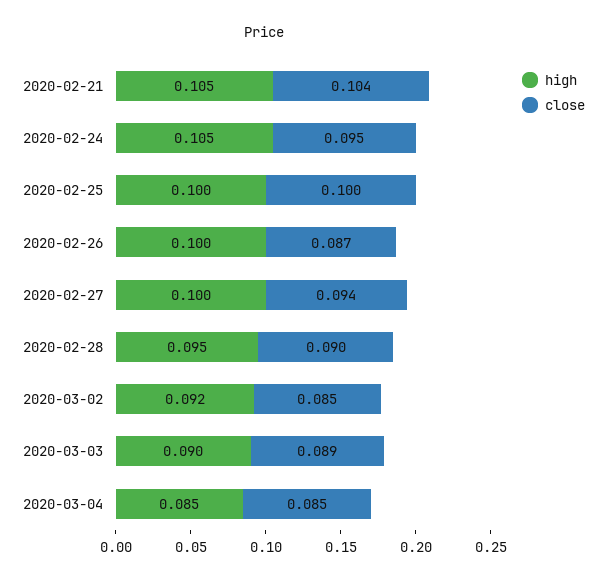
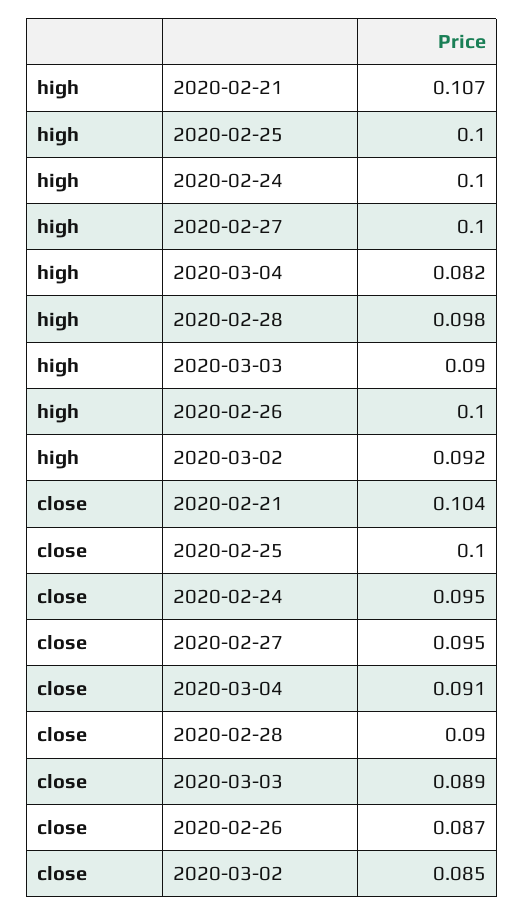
  {
    "high": {
-     "2020-02-21": 0.105,
+     "2020-02-21": 0.107,
-     "2020-02-24": 0.105,
+     "2020-02-24": 0.1,
      "2020-02-25": 0.1,
      "2020-02-26": 0.1,
      "2020-02-27": 0.1,
-     "2020-02-28": 0.095,
+     "2020-02-28": 0.098,
      "2020-03-02": 0.092,
      "2020-03-03": 0.09,
-     "2020-03-04": 0.085
+     "2020-03-04": 0.082
    },
    "close": {
      "2020-02-21": 0.104,
      "2020-02-24": 0.095,
      "2020-02-25": 0.1,
      "2020-02-26": 0.087,
-     "2020-02-27": 0.094,
+     "2020-02-27": 0.095,
      "2020-02-28": 0.09,
      "2020-03-02": 0.085,
      "2020-03-03": 0.089,
-     "2020-03-04": 0.085
+     "2020-03-04": 0.091
    }
  }

